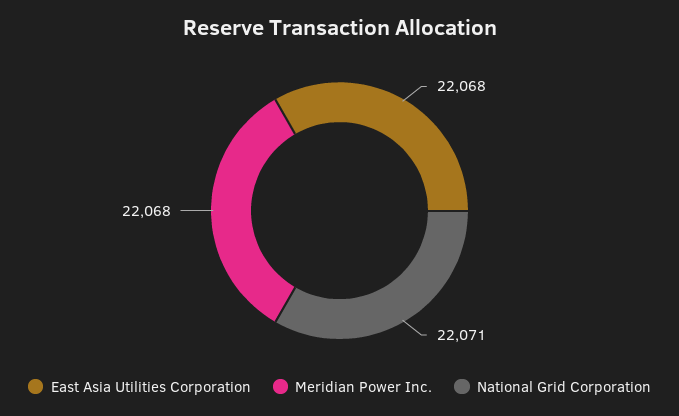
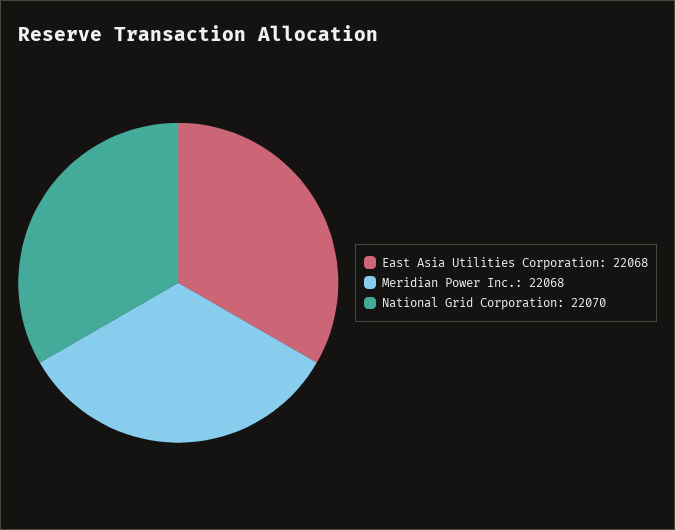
  {
    "East Asia Utilities Corporation": 22068,
    "Meridian Power Inc.": 22068,
-   "National Grid Corporation": 22071
+   "National Grid Corporation": 22070
  }

